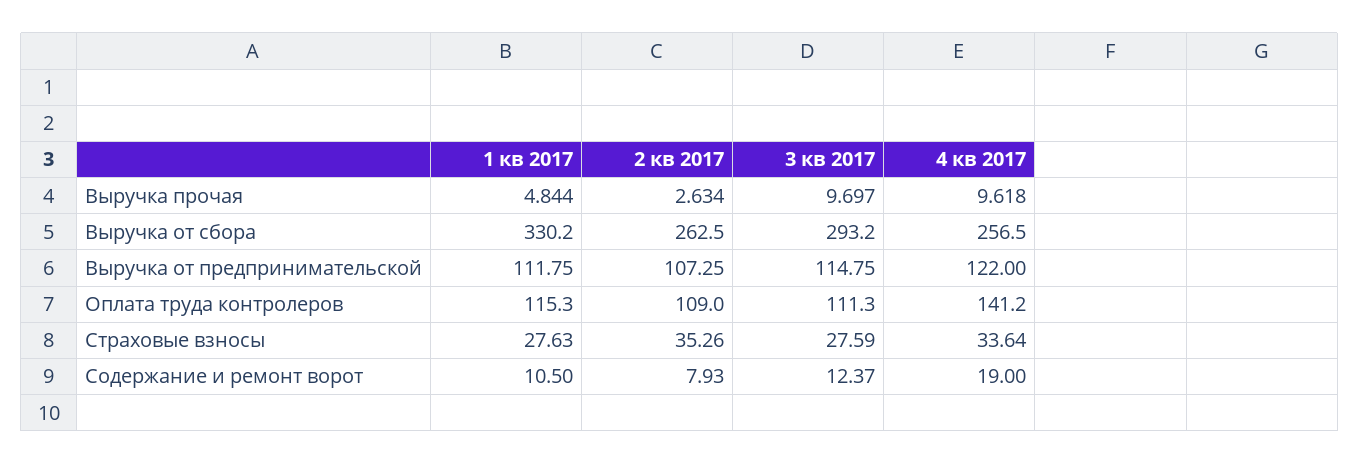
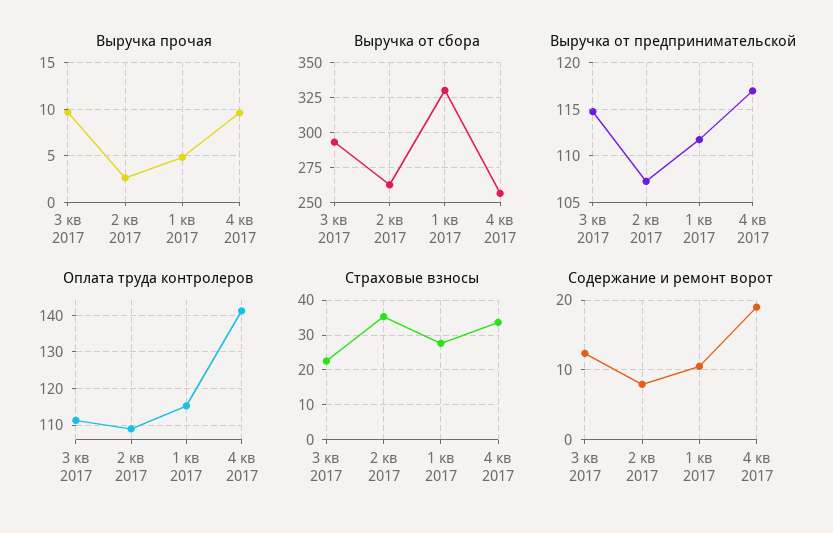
  {
    "Выручка прочая": {
      "1 кв 2017": 4.844,
      "2 кв 2017": 2.634,
      "3 кв 2017": 9.697,
      "4 кв 2017": 9.618
    },
    "Выручка от сбора": {
      "1 кв 2017": 330.2,
      "2 кв 2017": 262.5,
      "3 кв 2017": 293.2,
      "4 кв 2017": 256.5
    },
    "Выручка от предпринимательской": {
      "1 кв 2017": 111.75,
      "2 кв 2017": 107.25,
      "3 кв 2017": 114.75,
-     "4 кв 2017": 122
+     "4 кв 2017": 117
    },
    "Оплата труда контролеров": {
      "1 кв 2017": 115.3,
      "2 кв 2017": 109,
      "3 кв 2017": 111.3,
      "4 кв 2017": 141.2
    },
    "Страховые взносы": {
      "1 кв 2017": 27.63,
      "2 кв 2017": 35.26,
-     "3 кв 2017": 27.59,
+     "3 кв 2017": 22,
      "4 кв 2017": 33.64
    },
    "Содержание и ремонт ворот": {
      "1 кв 2017": 10.5,
      "2 кв 2017": 7.93,
      "3 кв 2017": 12.37,
      "4 кв 2017": 19
    }
  }

